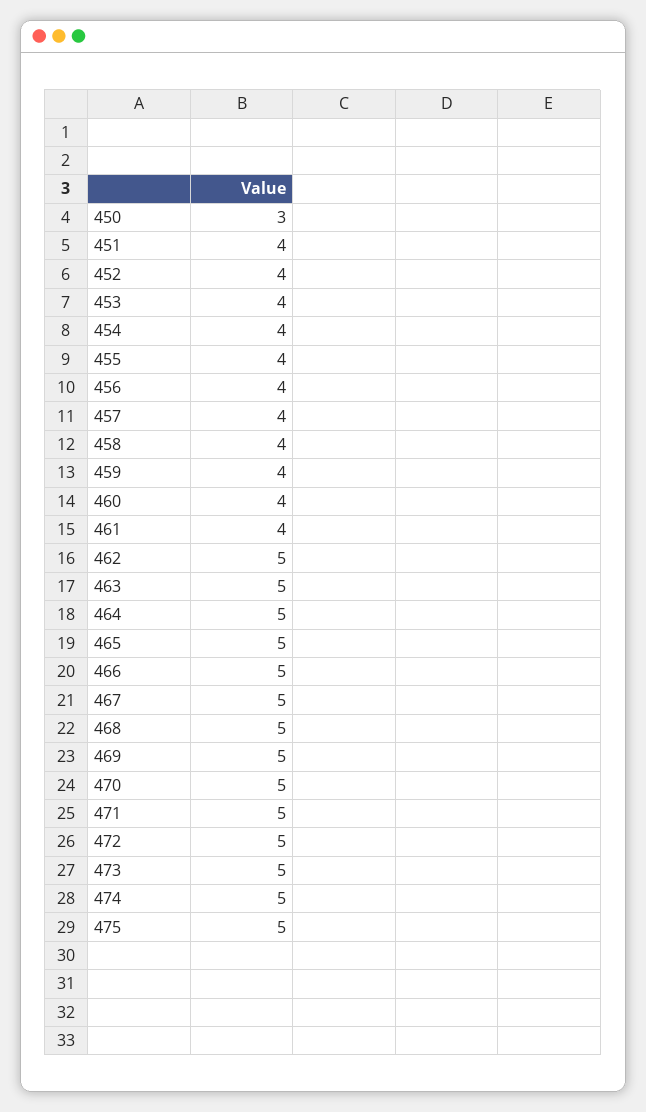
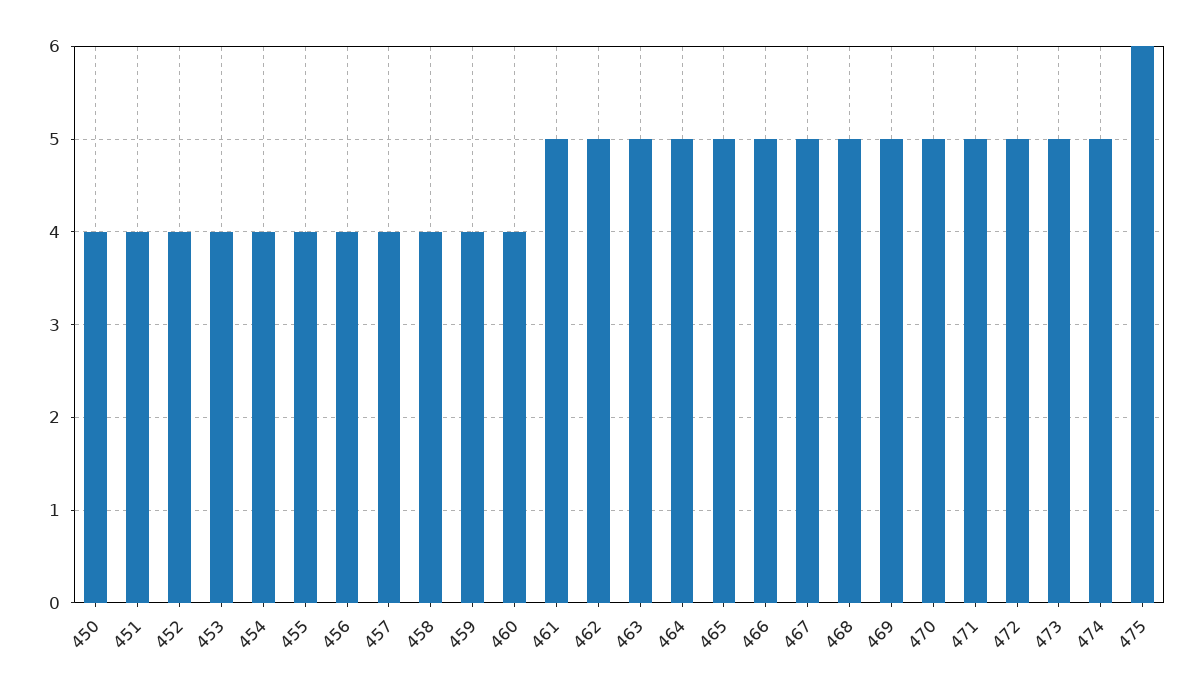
  {
-   "450": 3,
+   "450": 4,
    "451": 4,
    "452": 4,
    "453": 4,
    "454": 4,
    "455": 4,
    "456": 4,
    "457": 4,
    "458": 4,
    "459": 4,
    "460": 4,
-   "461": 4,
+   "461": 5,
    "462": 5,
    "463": 5,
    "464": 5,
    "465": 5,
    "466": 5,
    "467": 5,
    "468": 5,
    "469": 5,
    "470": 5,
    "471": 5,
    "472": 5,
    "473": 5,
    "474": 5,
-   "475": 5
+   "475": 6
  }

